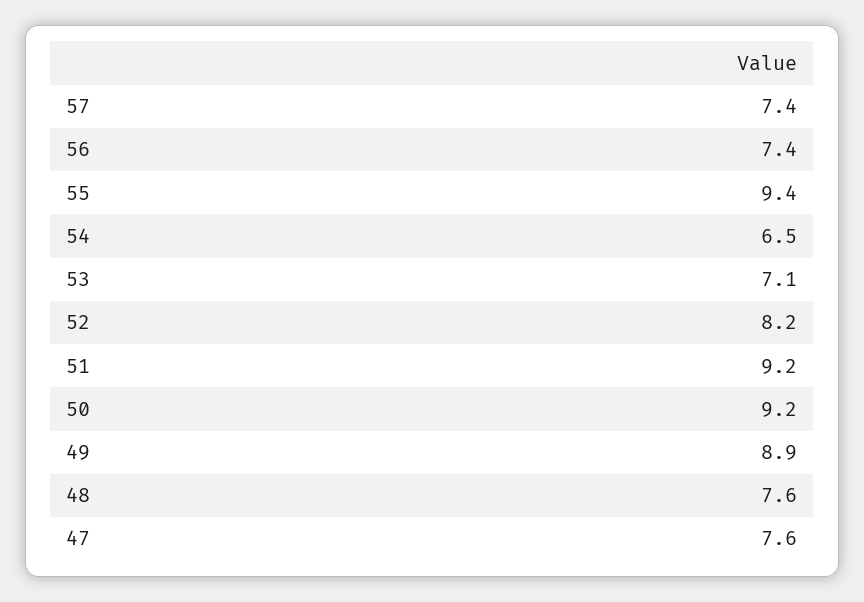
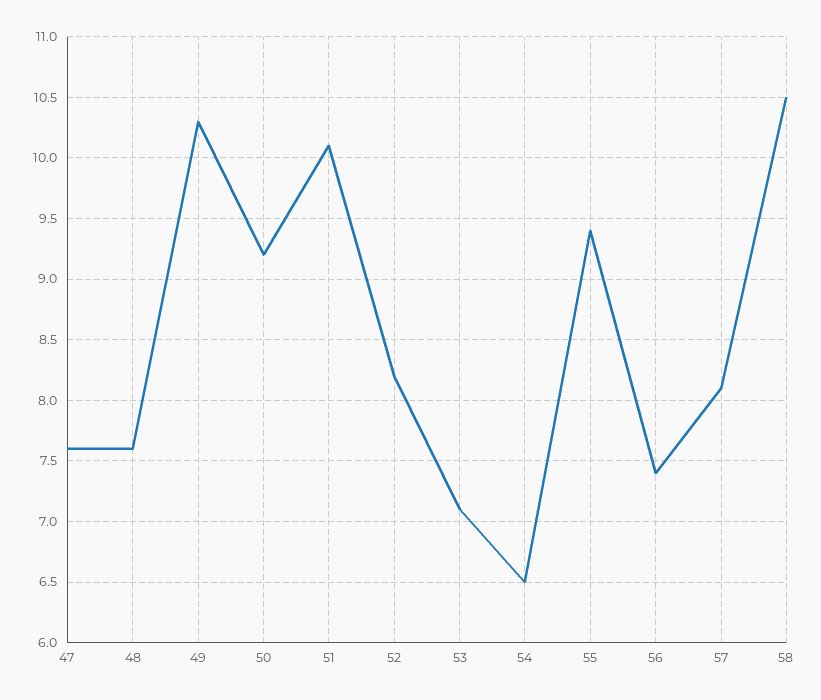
  {
-   "57": 7.4,
+   "57": 8.1,
    "56": 7.4,
    "55": 9.4,
    "54": 6.5,
    "53": 7.1,
    "52": 8.2,
-   "51": 9.2,
+   "51": 10.1,
    "50": 9.2,
-   "49": 8.9,
+   "49": 10.3,
    "48": 7.6,
-   "47": 7.6
+   "47": 7.6,
+   "58": 10.5
  }

